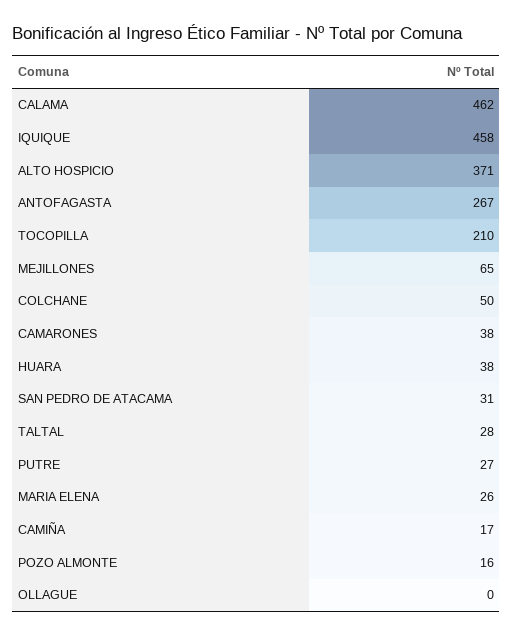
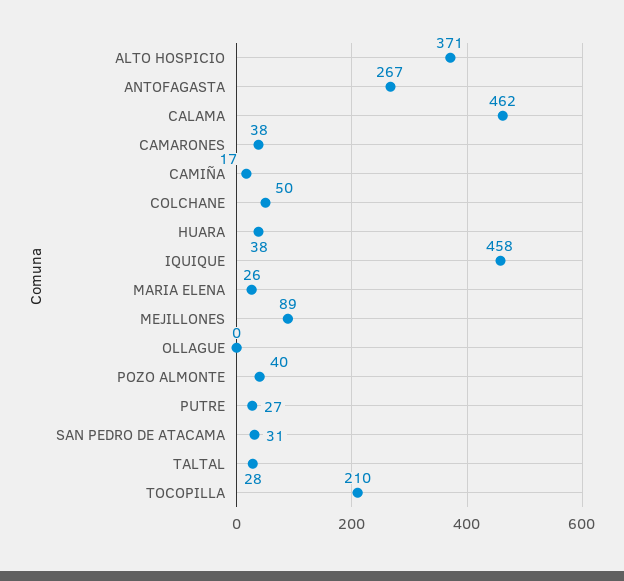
  {
    "CALAMA": 462,
    "IQUIQUE": 458,
    "ALTO HOSPICIO": 371,
    "ANTOFAGASTA": 267,
    "TOCOPILLA": 210,
-   "MEJILLONES": 65,
+   "MEJILLONES": 89,
    "COLCHANE": 50,
    "CAMARONES": 38,
    "HUARA": 38,
    "SAN PEDRO DE ATACAMA": 31,
    "TALTAL": 28,
    "PUTRE": 27,
    "MARIA ELENA": 26,
    "CAMIÑA": 17,
-   "POZO ALMONTE": 16,
+   "POZO ALMONTE": 40,
    "OLLAGUE": 0
  }

